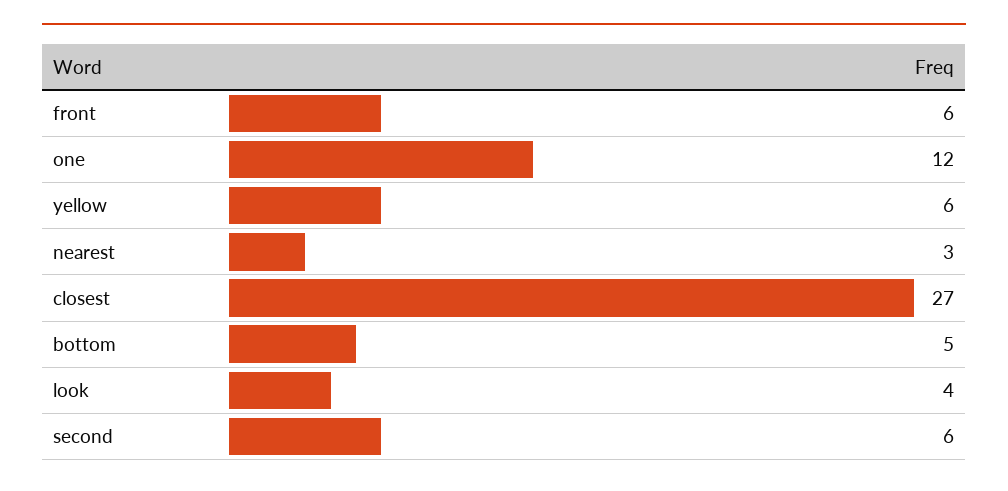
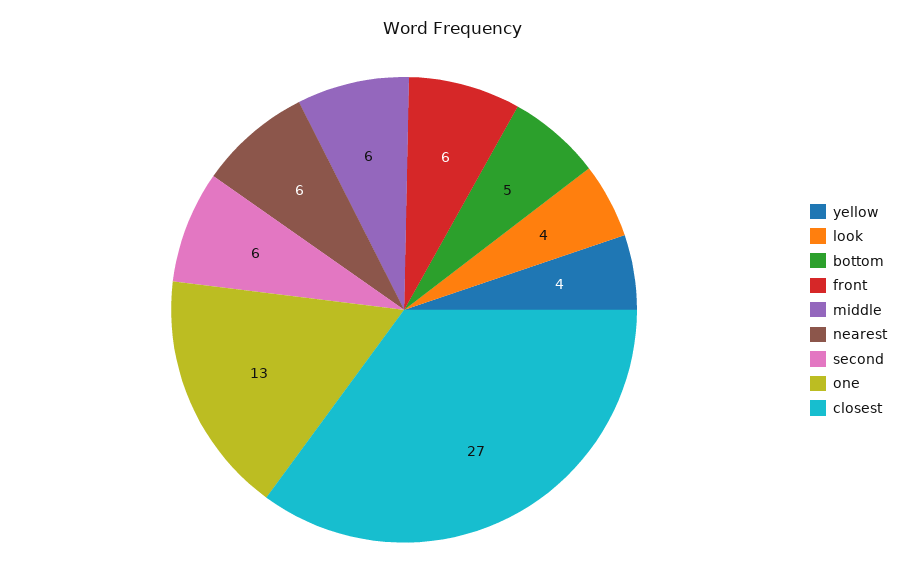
  {
    "front": 6,
-   "one": 12,
+   "one": 13,
-   "yellow": 6,
+   "yellow": 4,
-   "nearest": 3,
+   "nearest": 6,
    "closest": 27,
    "bottom": 5,
    "look": 4,
-   "second": 6
+   "second": 6,
+   "middle": 6
  }

